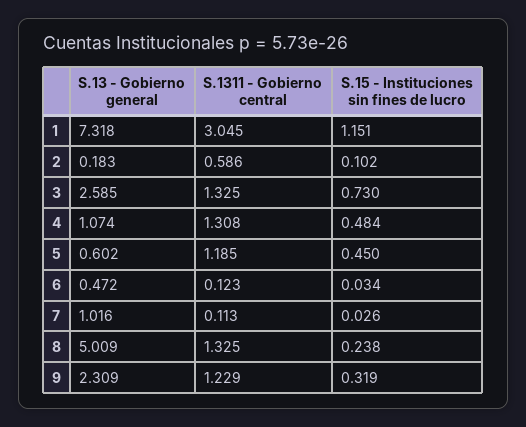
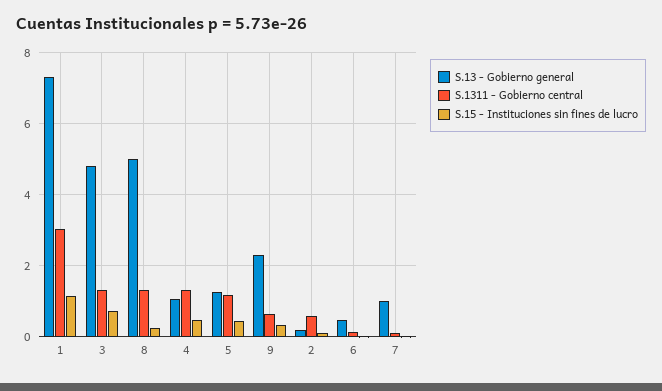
  {
    "S.13 - Gobierno general": {
      "1": 7.318,
      "2": 0.183,
-     "3": 2.585,
+     "3": 4.8,
      "4": 1.074,
-     "5": 0.602,
+     "5": 1.2,
      "6": 0.472,
      "7": 1.016,
      "8": 5.009,
      "9": 2.309
    },
    "S.1311 - Gobierno central": {
      "1": 3.045,
      "2": 0.586,
      "3": 1.325,
      "4": 1.308,
      "5": 1.185,
      "6": 0.123,
      "7": 0.113,
      "8": 1.325,
-     "9": 1.229
+     "9": 0.6
    },
    "S.15 - Instituciones sin fines de lucro": {
      "1": 1.151,
      "2": 0.102,
      "3": 0.73,
      "4": 0.484,
      "5": 0.45,
      "6": 0.034,
      "7": 0.026,
      "8": 0.238,
      "9": 0.319
    }
  }

